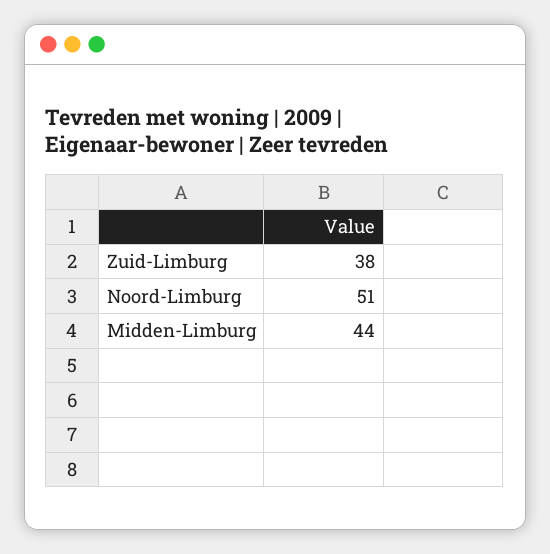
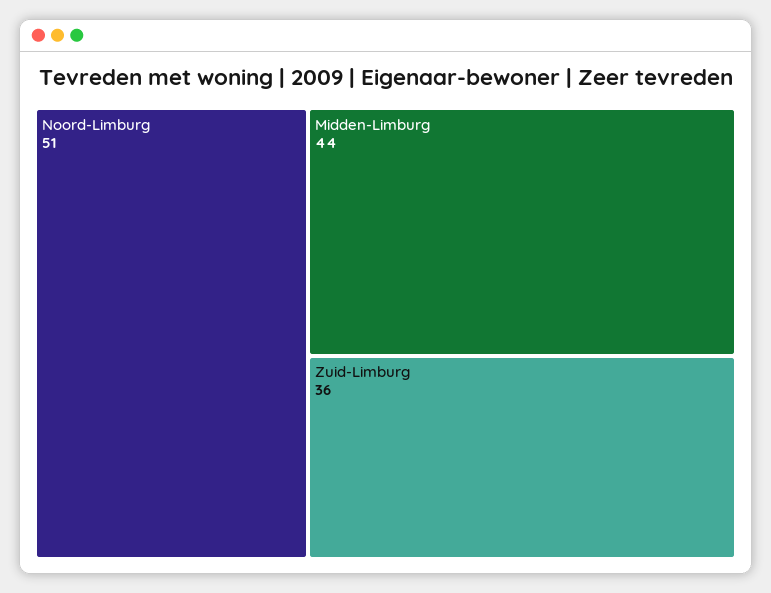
  {
-   "Zuid-Limburg": 38,
+   "Zuid-Limburg": 36,
    "Noord-Limburg": 51,
    "Midden-Limburg": 44
  }

